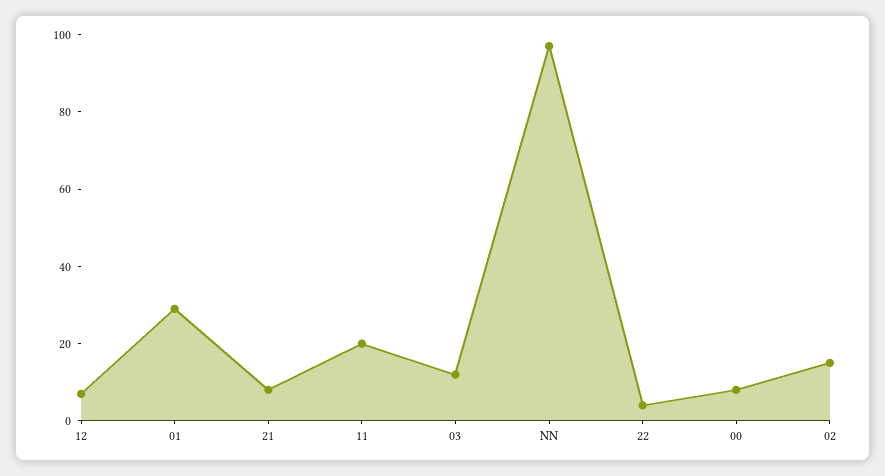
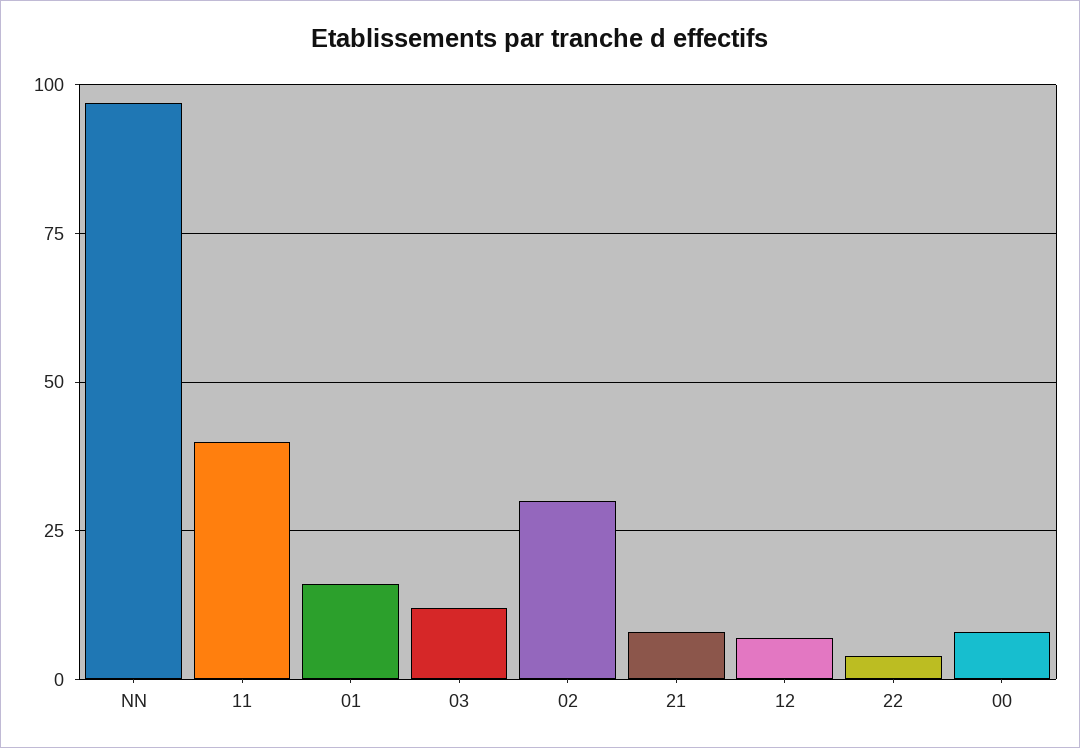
  {
    "12": 5,
-   "01": 30,
+   "01": 15,
    "21": 10,
-   "11": 20,
+   "11": 40,
    "03": 10,
    "NN": 95,
    "22": 5,
    "00": 10,
-   "02": 15
+   "02": 30
  }

